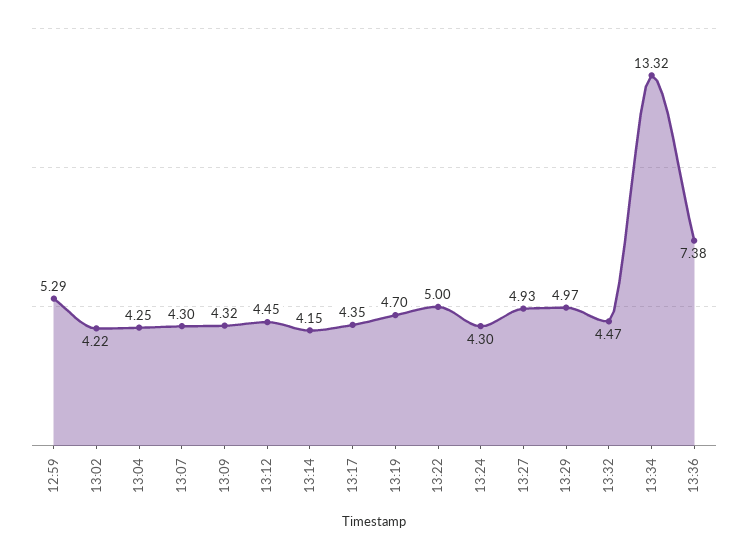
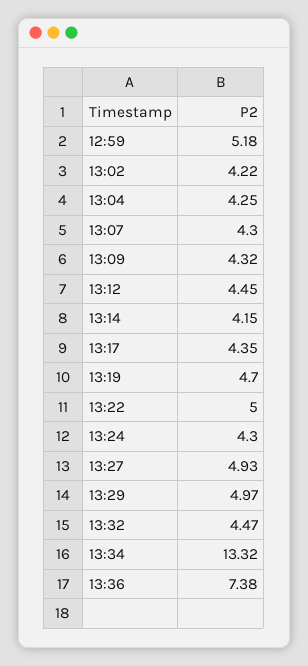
  {
-   "12:59": 5.29,
+   "12:59": 5.18,
    "13:02": 4.22,
    "13:04": 4.25,
    "13:07": 4.3,
    "13:09": 4.32,
    "13:12": 4.45,
    "13:14": 4.15,
    "13:17": 4.35,
    "13:19": 4.7,
    "13:22": 5,
    "13:24": 4.3,
    "13:27": 4.93,
    "13:29": 4.97,
    "13:32": 4.47,
    "13:34": 13.32,
    "13:36": 7.38
  }

